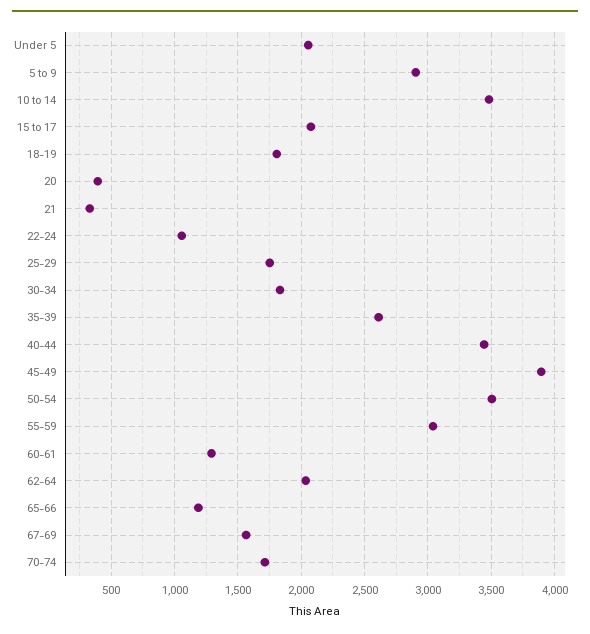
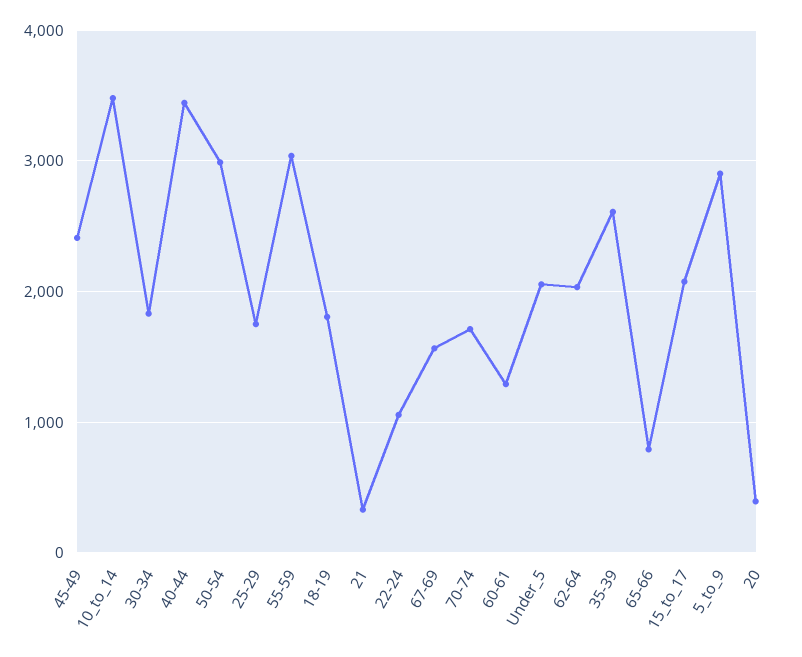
  {
    "Under 5": 2050,
    "5 to 9": 2900,
    "10 to 14": 3500,
    "15 to 17": 2100,
    "18-19": 1800,
    "20": 400,
    "21": 350,
    "22-24": 1050,
    "25-29": 1750,
    "30-34": 1850,
    "35-39": 2600,
    "40-44": 3450,
-   "45-49": 3900,
+   "45-49": 2400,
-   "50-54": 3500,
+   "50-54": 3000,
    "55-59": 3050,
    "60-61": 1300,
    "62-64": 2050,
-   "65-66": 1200,
+   "65-66": 800,
    "67-69": 1550,
    "70-74": 1700
  }

